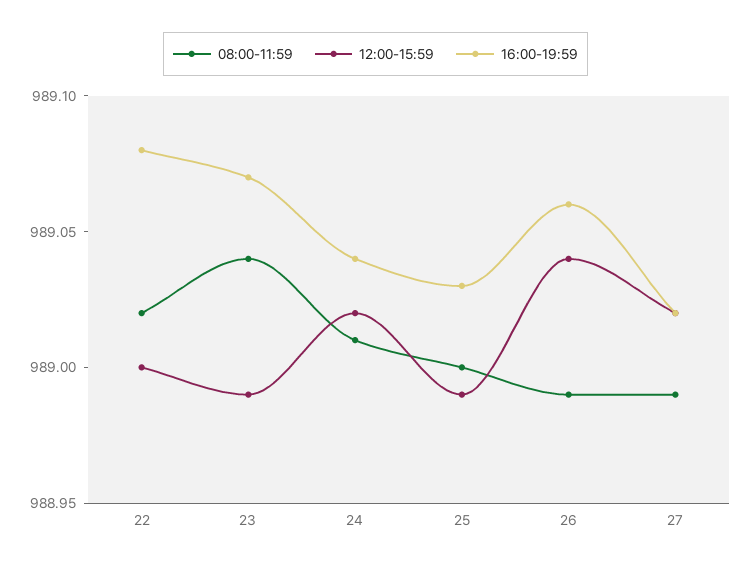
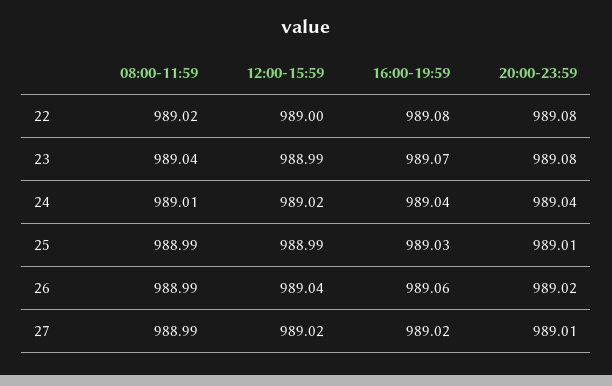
  {
    "08:00-11:59": {
      "22": 989.02,
      "23": 989.04,
      "24": 989.01,
-     "25": 989,
+     "25": 988.99,
      "26": 988.99,
      "27": 988.99
    },
    "12:00-15:59": {
      "22": 989,
      "23": 988.99,
      "24": 989.02,
      "25": 988.99,
      "26": 989.04,
      "27": 989.02
    },
    "16:00-19:59": {
      "22": 989.08,
      "23": 989.07,
      "24": 989.04,
      "25": 989.03,
      "26": 989.06,
      "27": 989.02
-   }
+   },
+   "20:00-23:59": {
+     "22": 989.08,
+     "23": 989.08,
+     "24": 989.04,
+     "25": 989.01,
+     "26": 989.02,
+     "27": 989.01
+   }
  }

